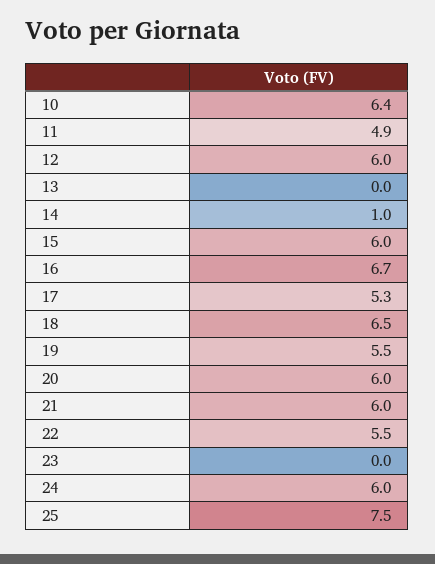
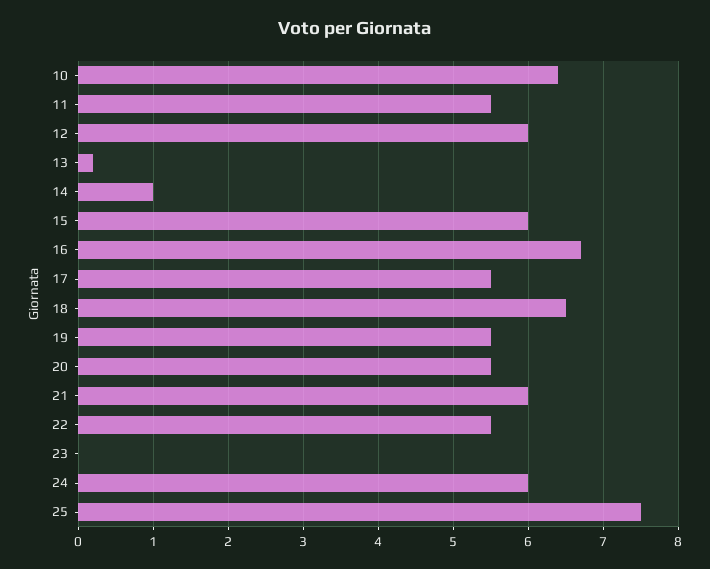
  {
    "10": 6.4,
-   "11": 4.9,
+   "11": 5.5,
    "12": 6,
-   "13": 0,
+   "13": 0.2,
    "14": 1,
    "15": 6,
    "16": 6.7,
-   "17": 5.3,
+   "17": 5.5,
    "18": 6.5,
    "19": 5.5,
-   "20": 6,
+   "20": 5.5,
    "21": 6,
    "22": 5.5,
    "23": 0,
    "24": 6,
    "25": 7.5
  }

